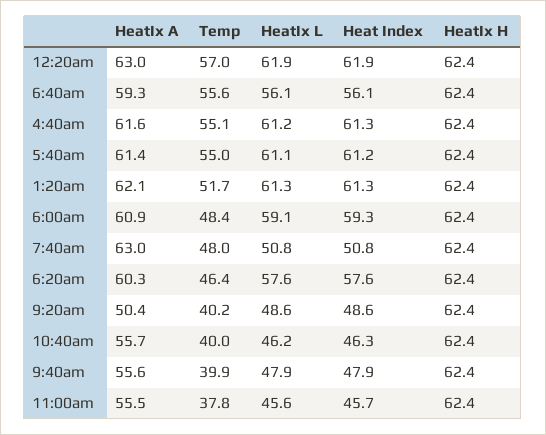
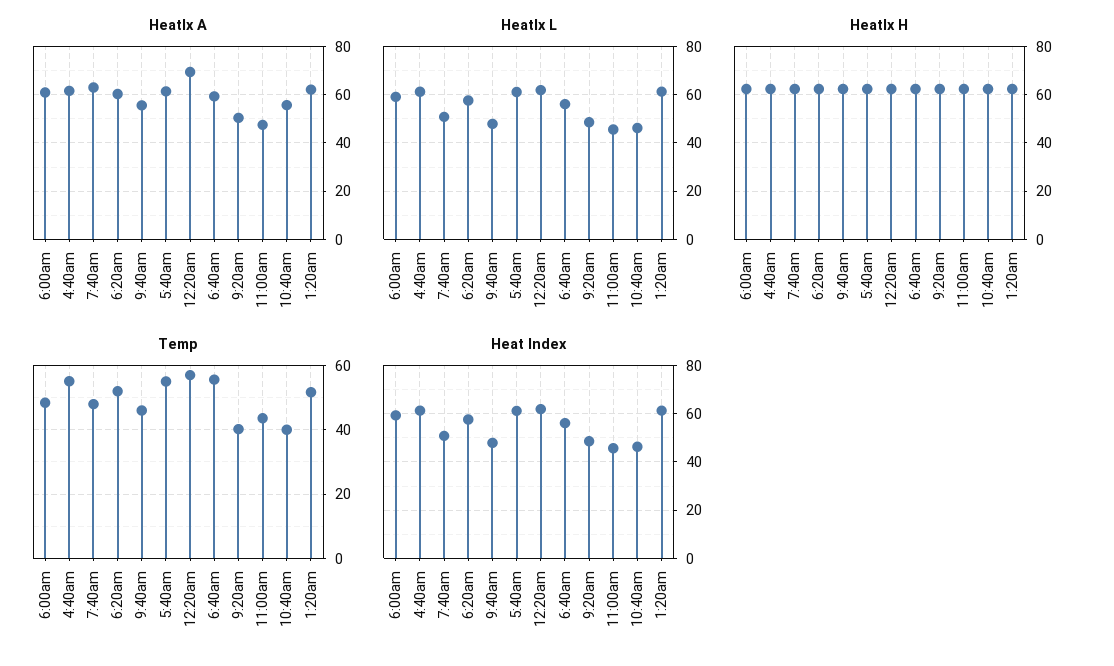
  {
    "HeatIx A": {
-     "12:20am": 63,
+     "12:20am": 70,
      "6:40am": 59.3,
      "4:40am": 61.6,
      "5:40am": 61.4,
      "1:20am": 62.1,
      "6:00am": 60.9,
      "7:40am": 63,
      "6:20am": 60.3,
      "9:20am": 50.4,
      "10:40am": 55.7,
      "9:40am": 55.6,
-     "11:00am": 55.5
+     "11:00am": 47.5
    },
    "Temp": {
      "12:20am": 57,
      "6:40am": 55.6,
      "4:40am": 55.1,
      "5:40am": 55,
      "1:20am": 51.7,
      "6:00am": 48.4,
      "7:40am": 48,
-     "6:20am": 46.4,
+     "6:20am": 52,
      "9:20am": 40.2,
      "10:40am": 40,
-     "9:40am": 39.9,
+     "9:40am": 46,
-     "11:00am": 37.8
+     "11:00am": 44
    },
    "HeatIx L": {
      "12:20am": 61.9,
      "6:40am": 56.1,
      "4:40am": 61.2,
      "5:40am": 61.1,
      "1:20am": 61.3,
      "6:00am": 59.1,
      "7:40am": 50.8,
      "6:20am": 57.6,
      "9:20am": 48.6,
      "10:40am": 46.2,
      "9:40am": 47.9,
      "11:00am": 45.6
    },
    "Heat Index": {
      "12:20am": 61.9,
      "6:40am": 56.1,
      "4:40am": 61.3,
      "5:40am": 61.2,
      "1:20am": 61.3,
      "6:00am": 59.3,
      "7:40am": 50.8,
      "6:20am": 57.6,
      "9:20am": 48.6,
      "10:40am": 46.3,
      "9:40am": 47.9,
      "11:00am": 45.7
    },
    "HeatIx H": {
      "12:20am": 62.4,
      "6:40am": 62.4,
      "4:40am": 62.4,
      "5:40am": 62.4,
      "1:20am": 62.4,
      "6:00am": 62.4,
      "7:40am": 62.4,
      "6:20am": 62.4,
      "9:20am": 62.4,
      "10:40am": 62.4,
      "9:40am": 62.4,
      "11:00am": 62.4
    }
  }

